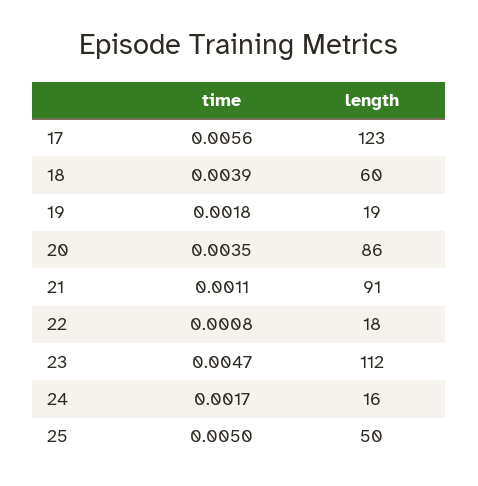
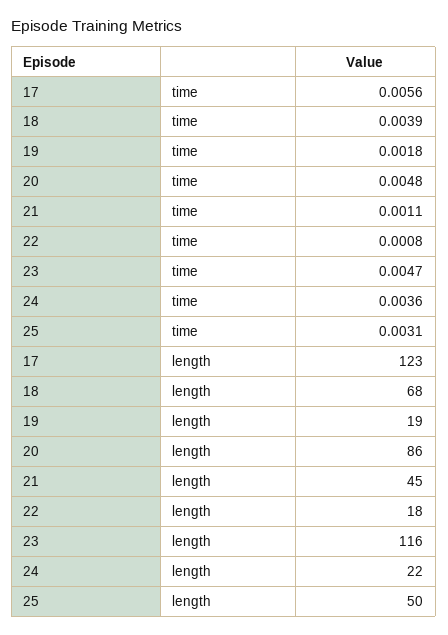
  {
    "time": {
      "17": 0.0056,
      "18": 0.0039,
      "19": 0.0018,
-     "20": 0.0035,
+     "20": 0.0048,
      "21": 0.0011,
      "22": 0.0008,
      "23": 0.0047,
-     "24": 0.0017,
+     "24": 0.0036,
-     "25": 0.005
+     "25": 0.0031
    },
    "length": {
      "17": 123,
-     "18": 60,
+     "18": 68,
      "19": 19,
      "20": 86,
-     "21": 91,
+     "21": 45,
      "22": 18,
-     "23": 112,
+     "23": 116,
-     "24": 16,
+     "24": 22,
      "25": 50
    }
  }

